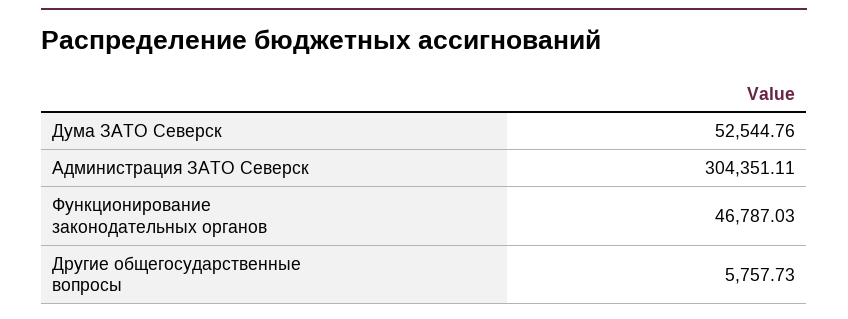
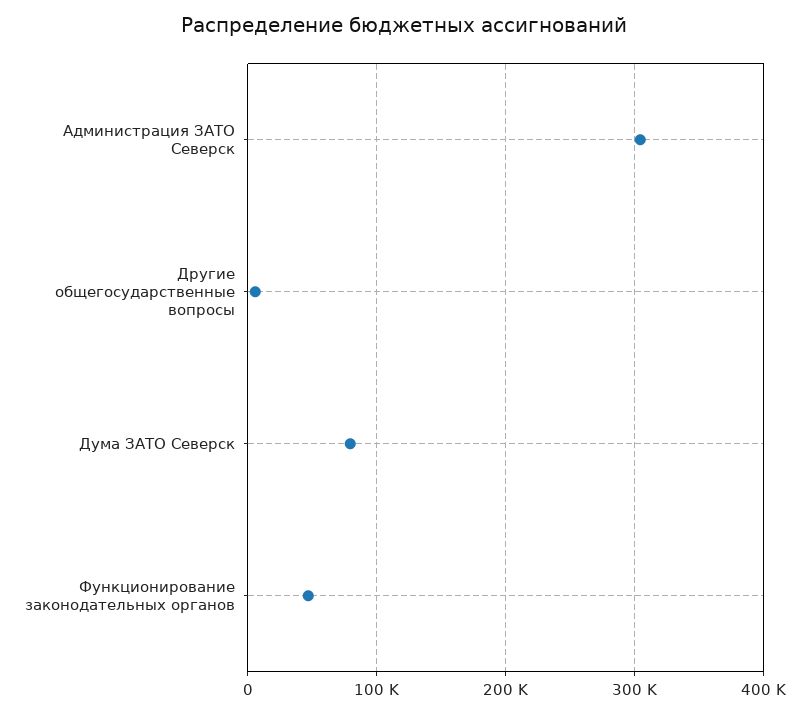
  {
-   "Дума ЗАТО Северск": 52544.76,
+   "Дума ЗАТО Северск": 80000,
    "Администрация ЗАТО Северск": 304351.11,
    "Функционирование законодательных органов": 46787.03,
    "Другие общегосударственные вопросы": 5757.73
  }

